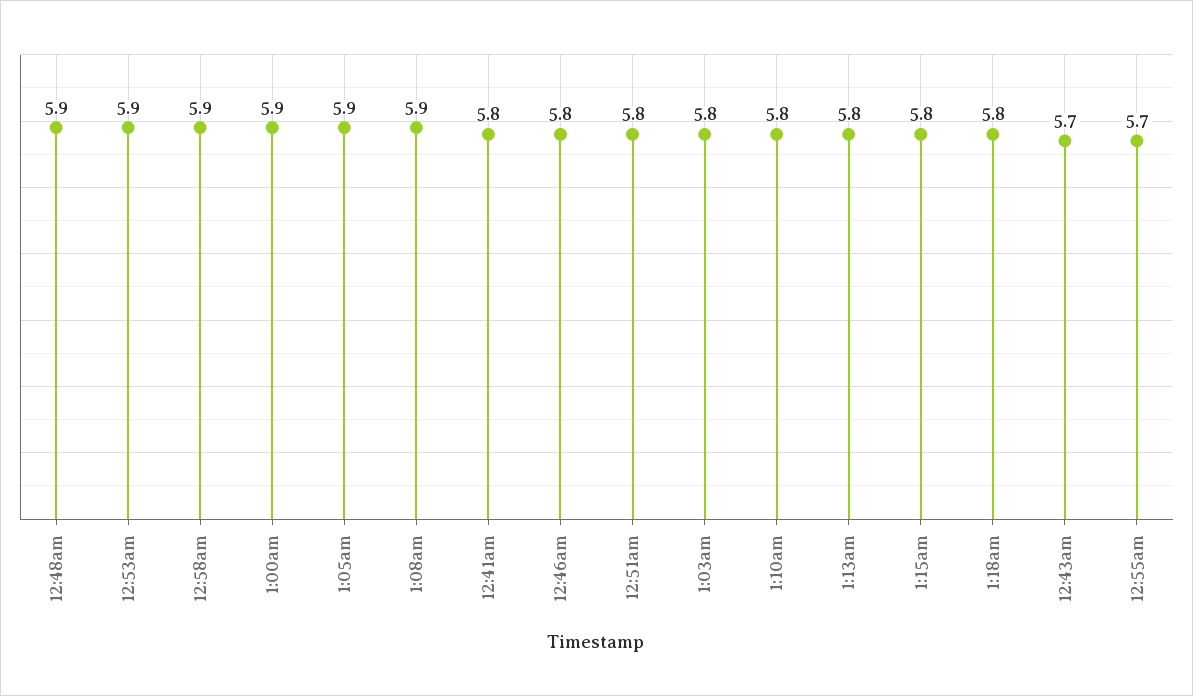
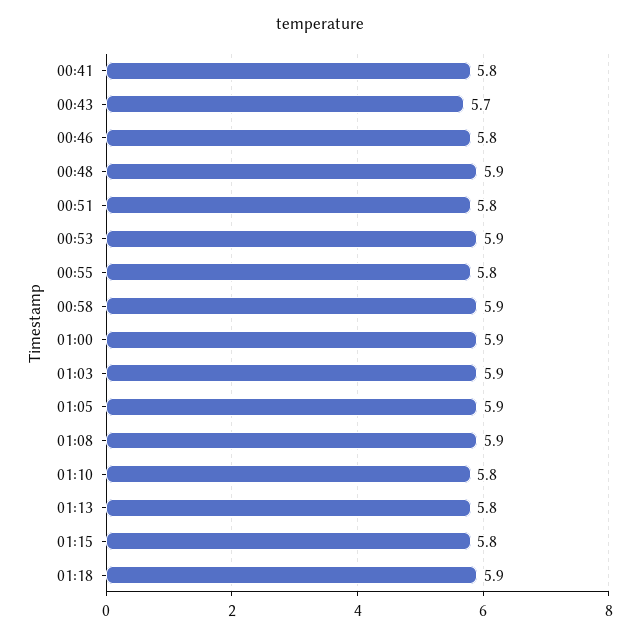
  {
    "12:48am": 5.9,
    "12:53am": 5.9,
    "12:58am": 5.9,
    "1:00am": 5.9,
    "1:05am": 5.9,
    "1:08am": 5.9,
    "12:41am": 5.8,
    "12:46am": 5.8,
    "12:51am": 5.8,
-   "1:03am": 5.8,
+   "1:03am": 5.9,
    "1:10am": 5.8,
    "1:13am": 5.8,
    "1:15am": 5.8,
-   "1:18am": 5.8,
+   "1:18am": 5.9,
    "12:43am": 5.7,
-   "12:55am": 5.7
+   "12:55am": 5.8
  }

